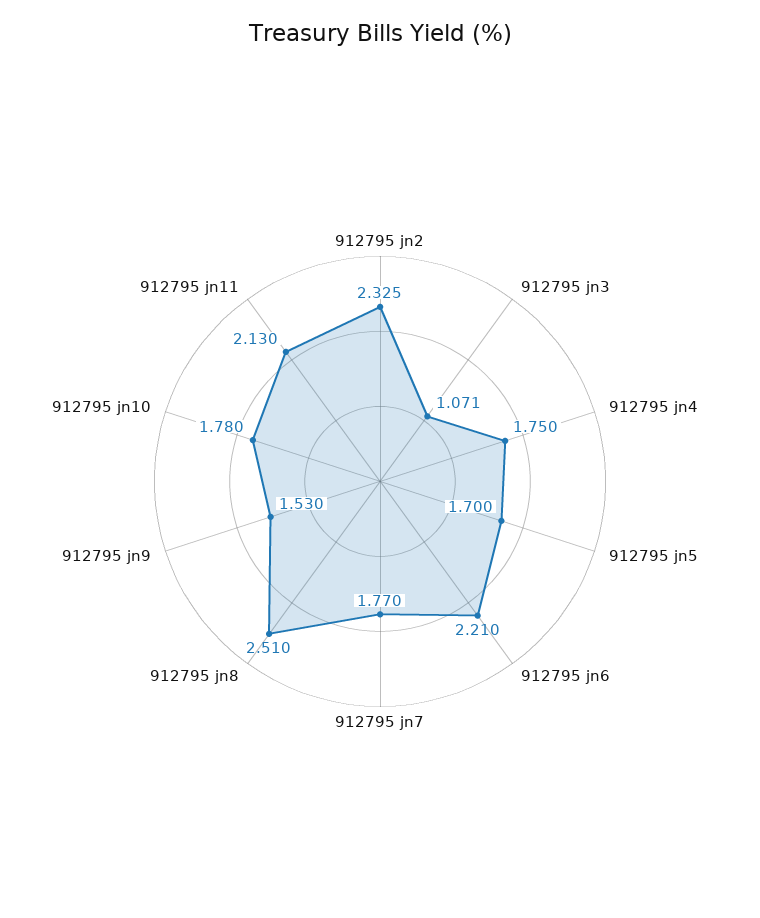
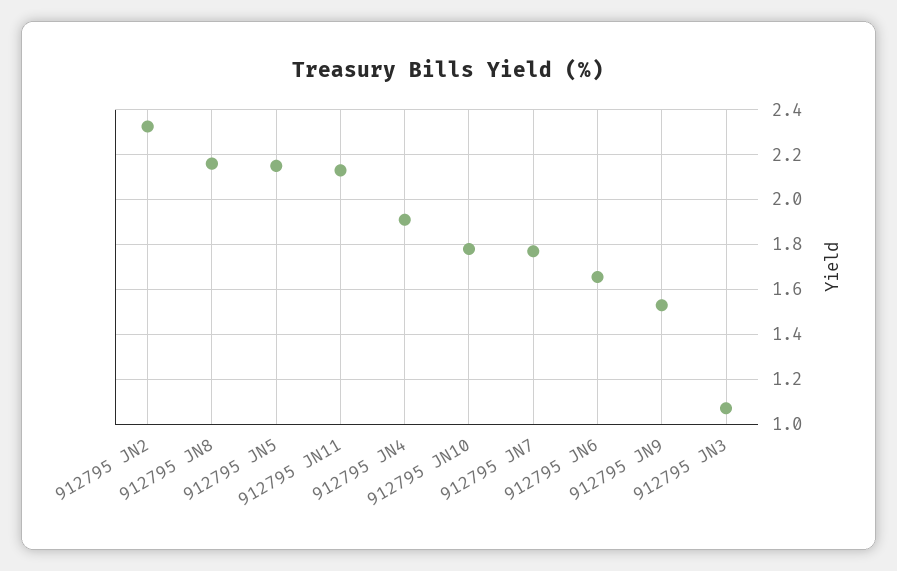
  {
    "912795 jn2": 2.325,
    "912795 jn3": 1.071,
-   "912795 jn4": 1.75,
+   "912795 jn4": 1.9,
-   "912795 jn5": 1.7,
+   "912795 jn5": 2.15,
-   "912795 jn6": 2.21,
+   "912795 jn6": 1.65,
    "912795 jn7": 1.77,
-   "912795 jn8": 2.51,
+   "912795 jn8": 2.15,
    "912795 jn9": 1.53,
    "912795 jn10": 1.78,
    "912795 jn11": 2.13
  }

